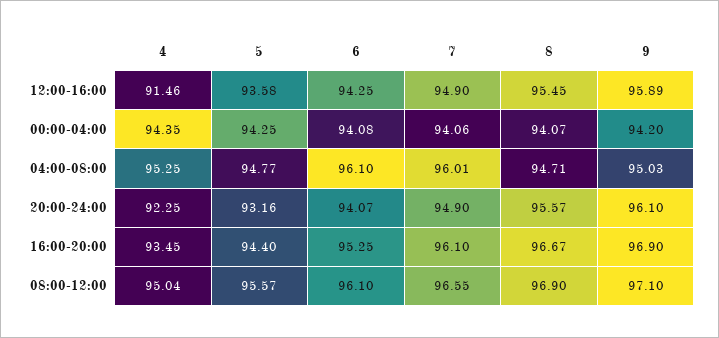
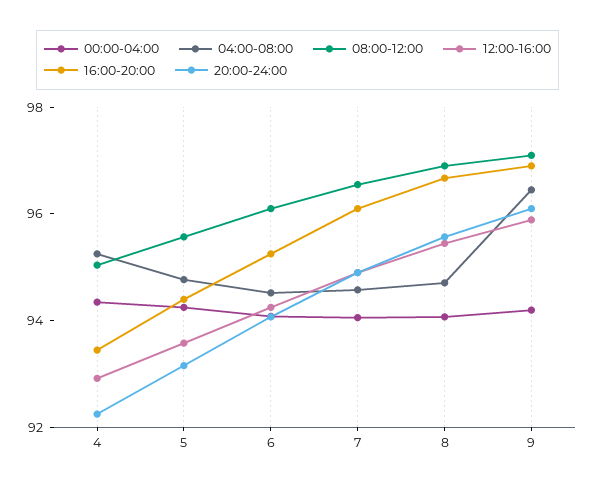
  {
    "12:00-16:00": {
-     "4": 91.46,
+     "4": 93,
      "5": 93.58,
      "6": 94.25,
      "7": 94.9,
      "8": 95.45,
      "9": 95.89
    },
    "00:00-04:00": {
      "4": 94.35,
      "5": 94.25,
      "6": 94.08,
      "7": 94.06,
      "8": 94.07,
      "9": 94.2
    },
    "04:00-08:00": {
      "4": 95.25,
      "5": 94.77,
-     "6": 96.1,
+     "6": 94.5,
-     "7": 96.01,
+     "7": 94.5,
      "8": 94.71,
-     "9": 95.03
+     "9": 96.5
    },
    "20:00-24:00": {
      "4": 92.25,
      "5": 93.16,
      "6": 94.07,
      "7": 94.9,
      "8": 95.57,
      "9": 96.1
    },
    "16:00-20:00": {
      "4": 93.45,
      "5": 94.4,
      "6": 95.25,
      "7": 96.1,
      "8": 96.67,
      "9": 96.9
    },
    "08:00-12:00": {
      "4": 95.04,
      "5": 95.57,
      "6": 96.1,
      "7": 96.55,
      "8": 96.9,
      "9": 97.1
    }
  }

